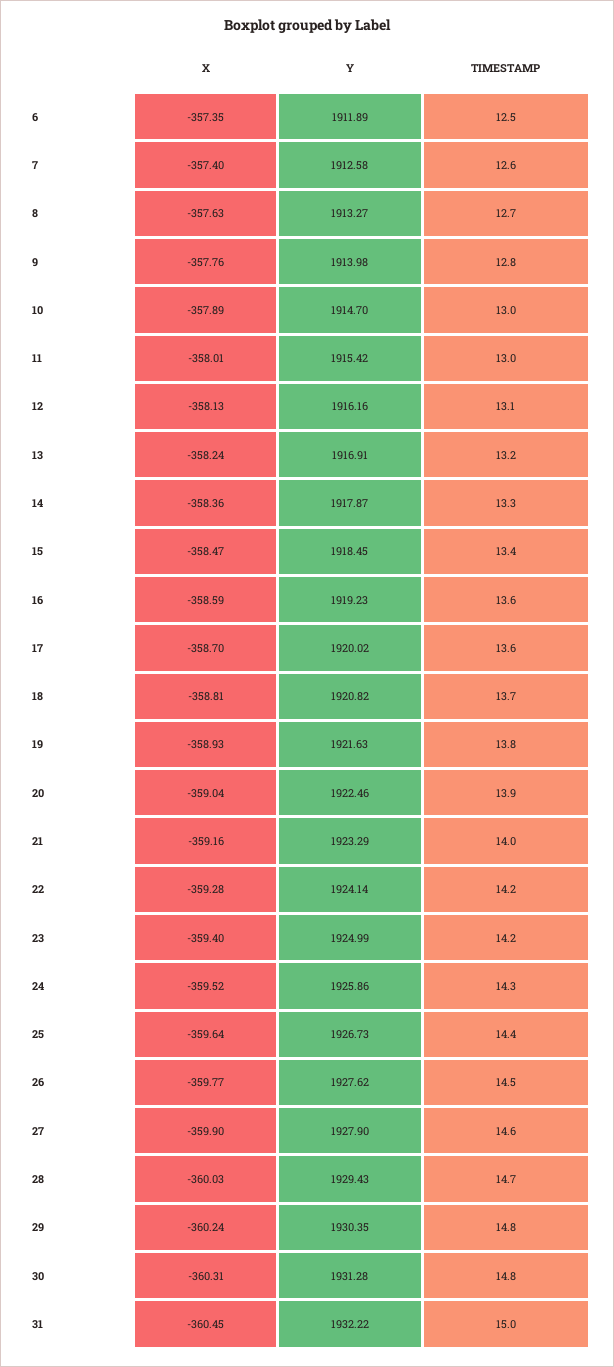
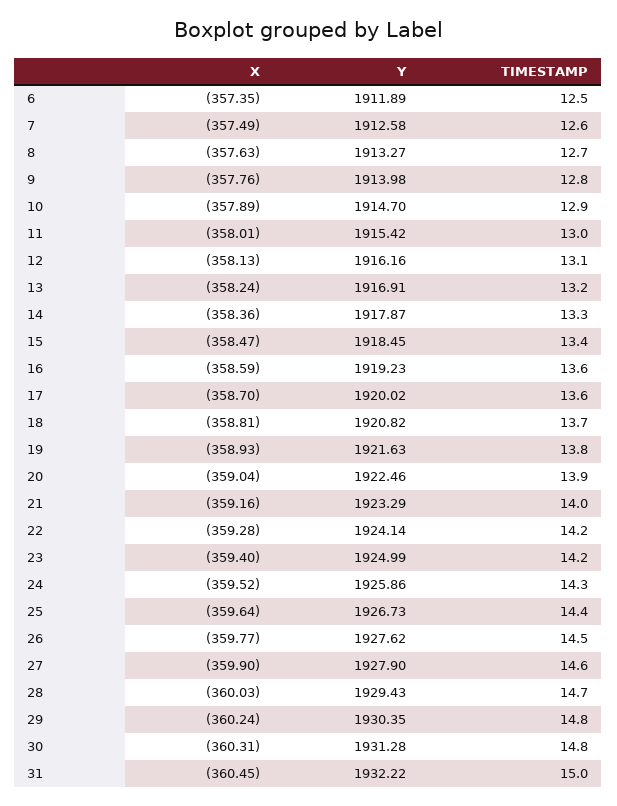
  {
    "X": {
      "6": -357.35,
-     "7": -357.4,
+     "7": -357.49,
      "8": -357.63,
      "9": -357.76,
      "10": -357.89,
      "11": -358.01,
      "12": -358.13,
      "13": -358.24,
      "14": -358.36,
      "15": -358.47,
      "16": -358.59,
      "17": -358.7,
      "18": -358.81,
      "19": -358.93,
      "20": -359.04,
      "21": -359.16,
      "22": -359.28,
      "23": -359.4,
      "24": -359.52,
      "25": -359.64,
      "26": -359.77,
      "27": -359.9,
      "28": -360.03,
      "29": -360.24,
      "30": -360.31,
      "31": -360.45
    },
    "Y": {
      "6": 1911.89,
      "7": 1912.58,
      "8": 1913.27,
      "9": 1913.98,
      "10": 1914.7,
      "11": 1915.42,
      "12": 1916.16,
      "13": 1916.91,
      "14": 1917.87,
      "15": 1918.45,
      "16": 1919.23,
      "17": 1920.02,
      "18": 1920.82,
      "19": 1921.63,
      "20": 1922.46,
      "21": 1923.29,
      "22": 1924.14,
      "23": 1924.99,
      "24": 1925.86,
      "25": 1926.73,
      "26": 1927.62,
      "27": 1927.9,
      "28": 1929.43,
      "29": 1930.35,
      "30": 1931.28,
      "31": 1932.22
    },
    "TIMESTAMP": {
      "6": 12.5,
      "7": 12.6,
      "8": 12.7,
      "9": 12.8,
-     "10": 13,
+     "10": 12.9,
      "11": 13,
      "12": 13.1,
      "13": 13.2,
      "14": 13.3,
      "15": 13.4,
      "16": 13.6,
      "17": 13.6,
      "18": 13.7,
      "19": 13.8,
      "20": 13.9,
      "21": 14,
      "22": 14.2,
      "23": 14.2,
      "24": 14.3,
      "25": 14.4,
      "26": 14.5,
      "27": 14.6,
      "28": 14.7,
      "29": 14.8,
      "30": 14.8,
      "31": 15
    }
  }

